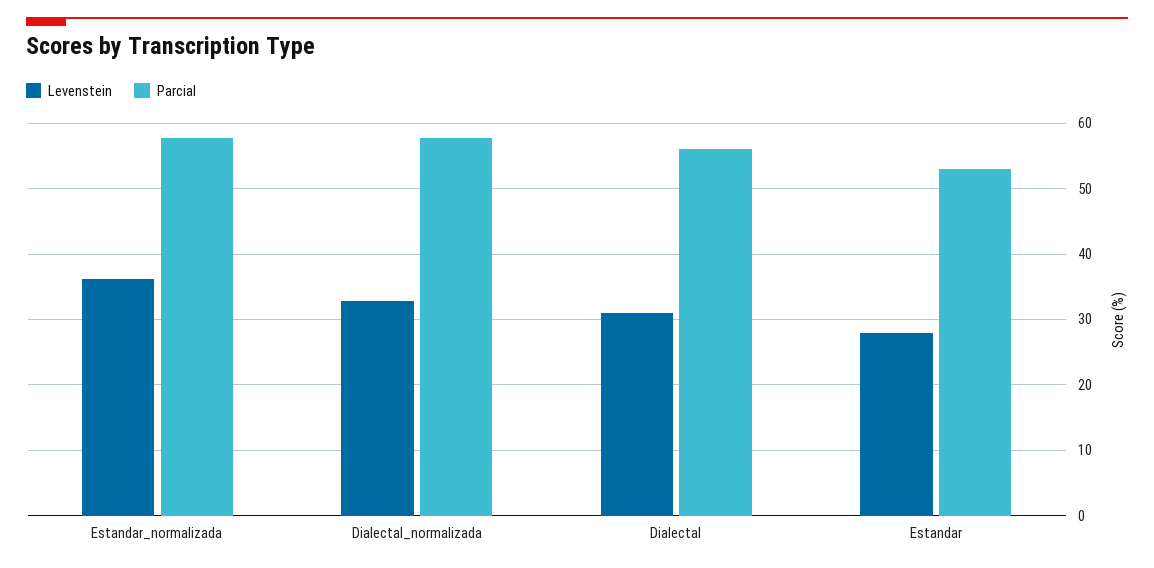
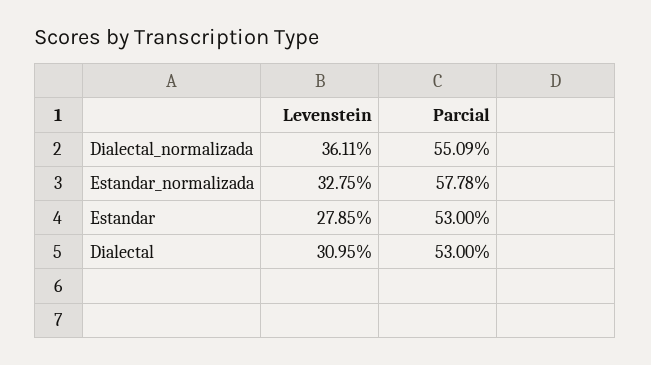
  {
    "Levenstein": {
-     "Estandar_normalizada": 36,
+     "Estandar_normalizada": 32.75,
-     "Dialectal_normalizada": 33,
+     "Dialectal_normalizada": 36.11,
      "Dialectal": 30.95,
      "Estandar": 27.85
    },
    "Parcial": {
      "Estandar_normalizada": 57.78,
-     "Dialectal_normalizada": 58,
+     "Dialectal_normalizada": 55.09,
-     "Dialectal": 56,
+     "Dialectal": 53,
      "Estandar": 53
    }
  }

